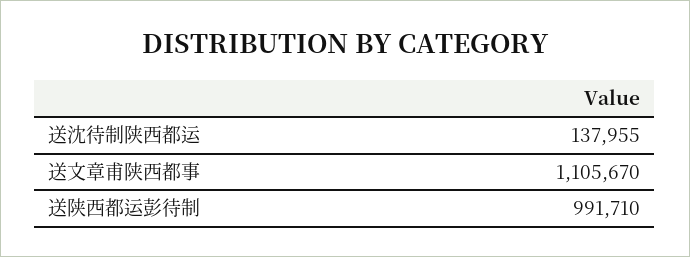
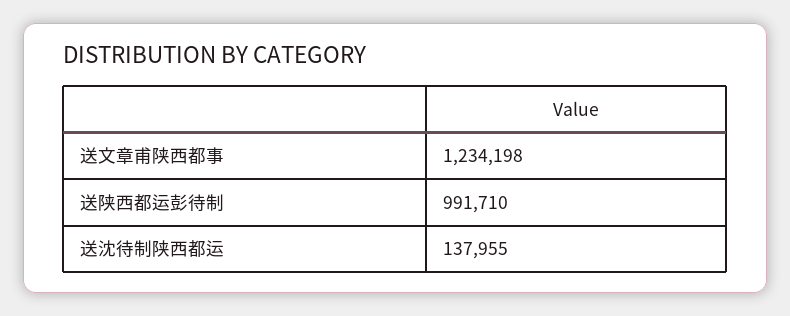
  {
    "送沈待制陕西都运": 137955,
-   "送文章甫陕西都事": 1105670,
+   "送文章甫陕西都事": 1234198,
    "送陕西都运彭待制": 991710
  }

